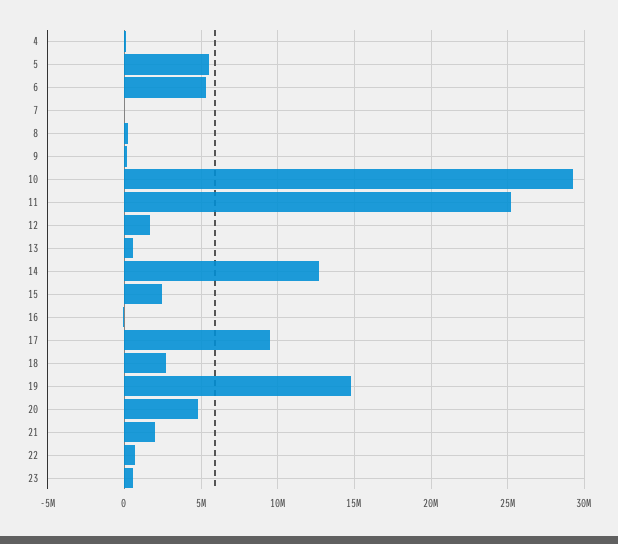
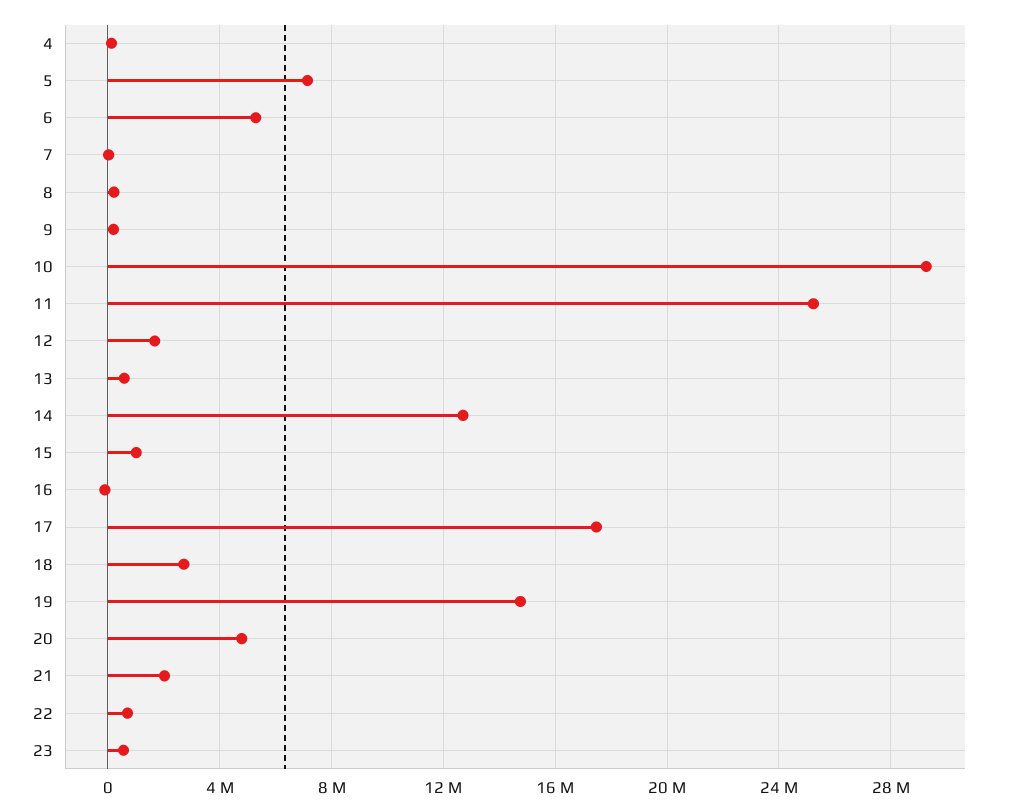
  {
    "4": 0,
-   "5": 5500000,
+   "5": 7000000,
    "6": 5500000,
    "7": 0,
    "8": 0,
    "9": 0,
    "10": 29500000,
    "11": 25000000,
    "12": 1500000,
    "13": 500000,
    "14": 12500000,
-   "15": 2500000,
+   "15": 1000000,
    "16": 0,
-   "17": 9500000,
+   "17": 17500000,
    "18": 2500000,
    "19": 15000000,
    "20": 5000000,
    "21": 2000000,
    "22": 500000,
    "23": 500000
  }

